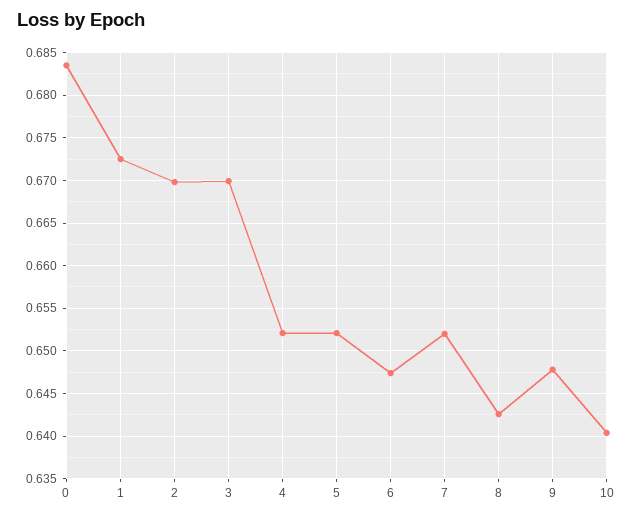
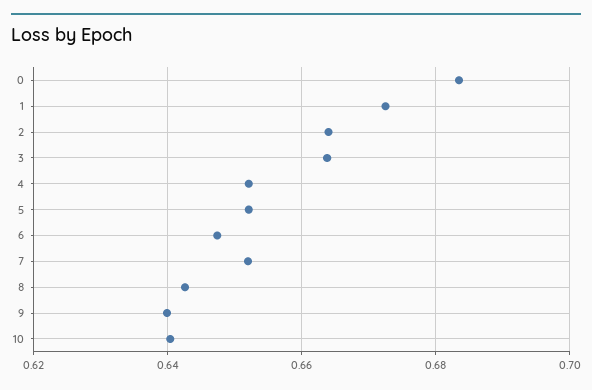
  {
    "0": 0.684,
    "1": 0.673,
-   "2": 0.67,
+   "2": 0.664,
-   "3": 0.67,
+   "3": 0.664,
    "4": 0.652,
    "5": 0.652,
    "6": 0.647,
    "7": 0.652,
    "8": 0.643,
-   "9": 0.648,
+   "9": 0.64,
    "10": 0.64
  }

